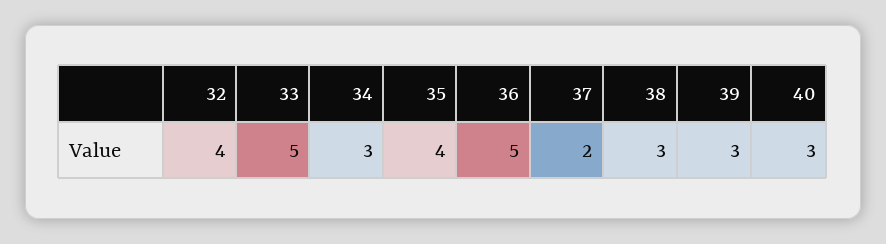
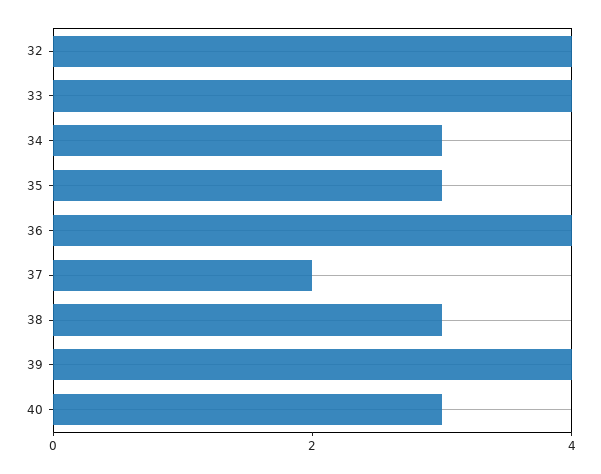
  {
    "32": 4,
-   "33": 5,
+   "33": 4,
    "34": 3,
-   "35": 4,
+   "35": 3,
-   "36": 5,
+   "36": 4,
    "37": 2,
    "38": 3,
-   "39": 3,
+   "39": 4,
    "40": 3
  }

